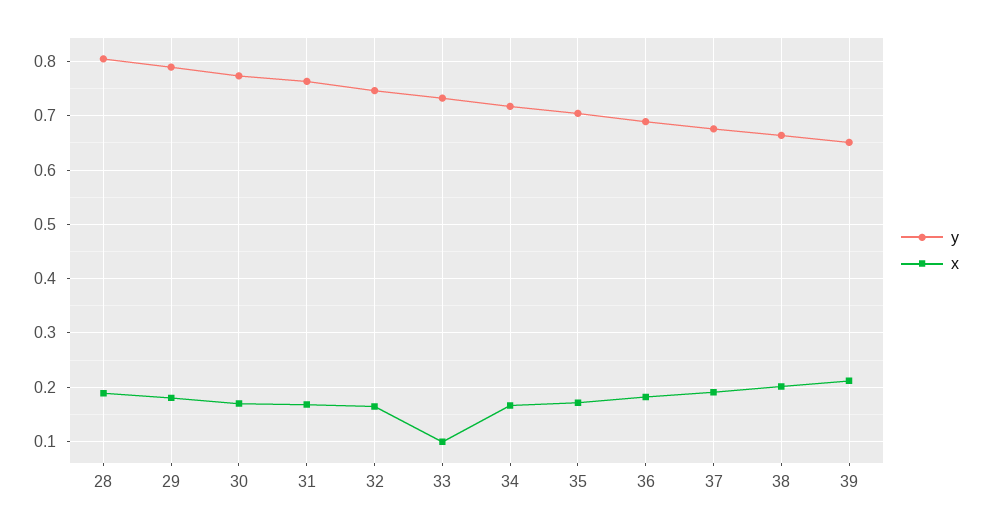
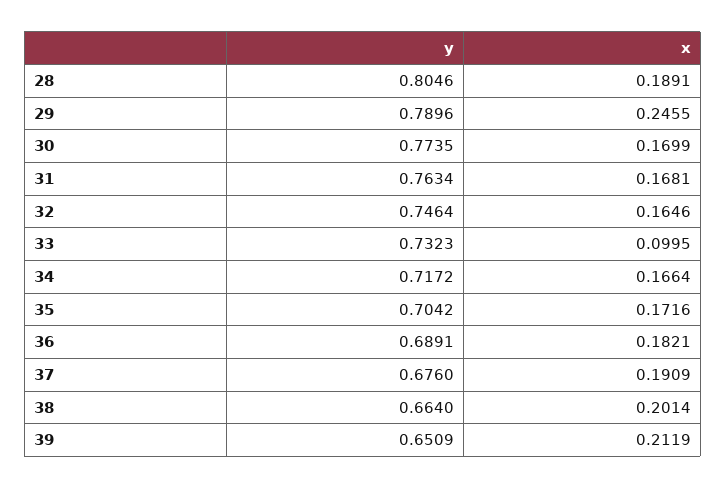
  {
    "y": {
      "28": 0.8046,
      "29": 0.7896,
      "30": 0.7735,
      "31": 0.7634,
      "32": 0.7464,
      "33": 0.7323,
      "34": 0.7172,
      "35": 0.7042,
      "36": 0.6891,
      "37": 0.676,
      "38": 0.664,
      "39": 0.6509
    },
    "x": {
      "28": 0.1891,
-     "29": 0.18,
+     "29": 0.2455,
      "30": 0.1699,
      "31": 0.1681,
      "32": 0.1646,
      "33": 0.0995,
      "34": 0.1664,
      "35": 0.1716,
      "36": 0.1821,
      "37": 0.1909,
      "38": 0.2014,
      "39": 0.2119
    }
  }

